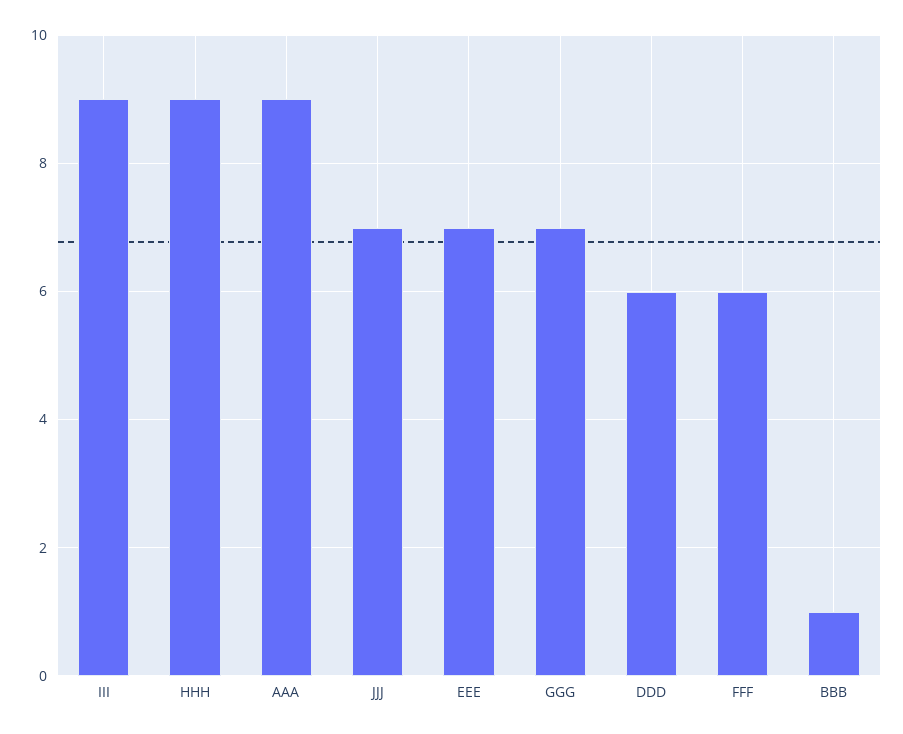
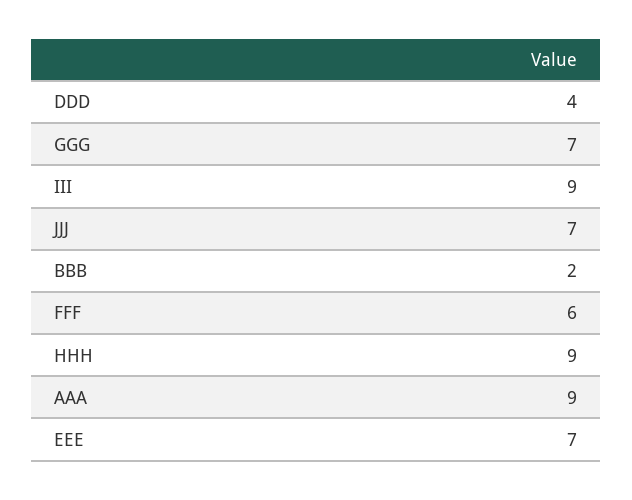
  {
    "III": 9,
    "HHH": 9,
    "AAA": 9,
    "JJJ": 7,
    "EEE": 7,
    "GGG": 7,
-   "DDD": 6,
+   "DDD": 4,
    "FFF": 6,
-   "BBB": 1
+   "BBB": 2
  }

